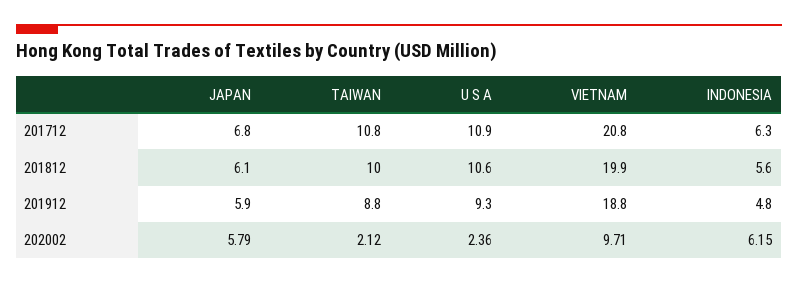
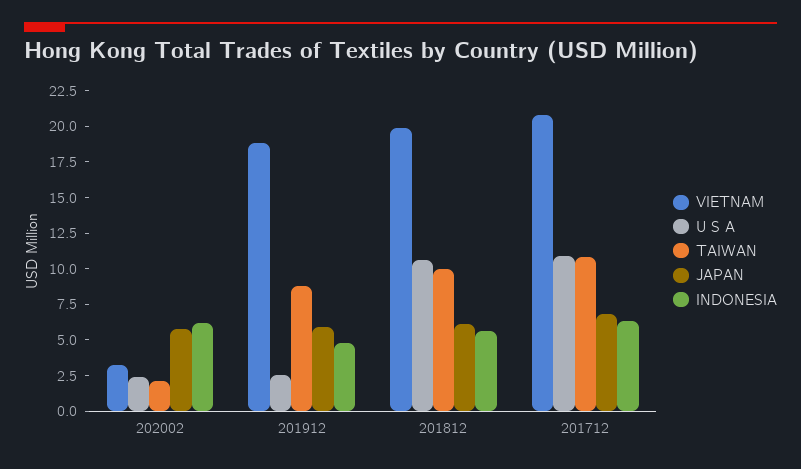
  {
    "JAPAN": {
      "201712": 6.8,
      "201812": 6.1,
      "201912": 5.9,
      "202002": 5.79
    },
    "TAIWAN": {
      "201712": 10.8,
      "201812": 10,
      "201912": 8.8,
      "202002": 2.12
    },
    "U S A": {
      "201712": 10.9,
      "201812": 10.6,
-     "201912": 9.3,
+     "201912": 2.5,
      "202002": 2.36
    },
    "VIETNAM": {
      "201712": 20.8,
      "201812": 19.9,
      "201912": 18.8,
-     "202002": 9.71
+     "202002": 2.5
    },
    "INDONESIA": {
      "201712": 6.3,
      "201812": 5.6,
      "201912": 4.8,
      "202002": 6.15
    }
  }

